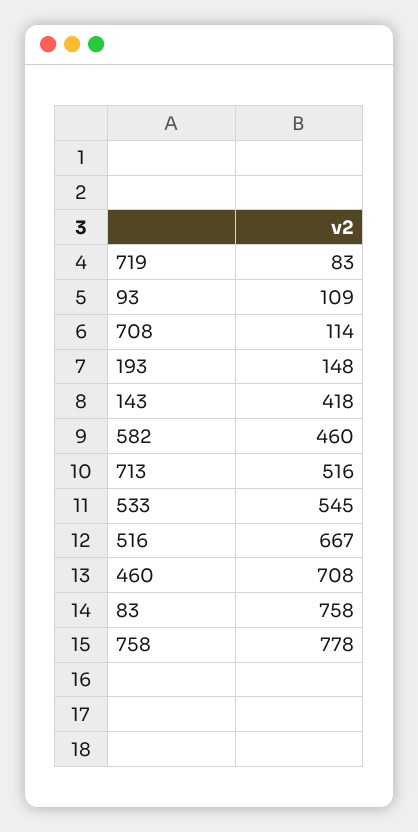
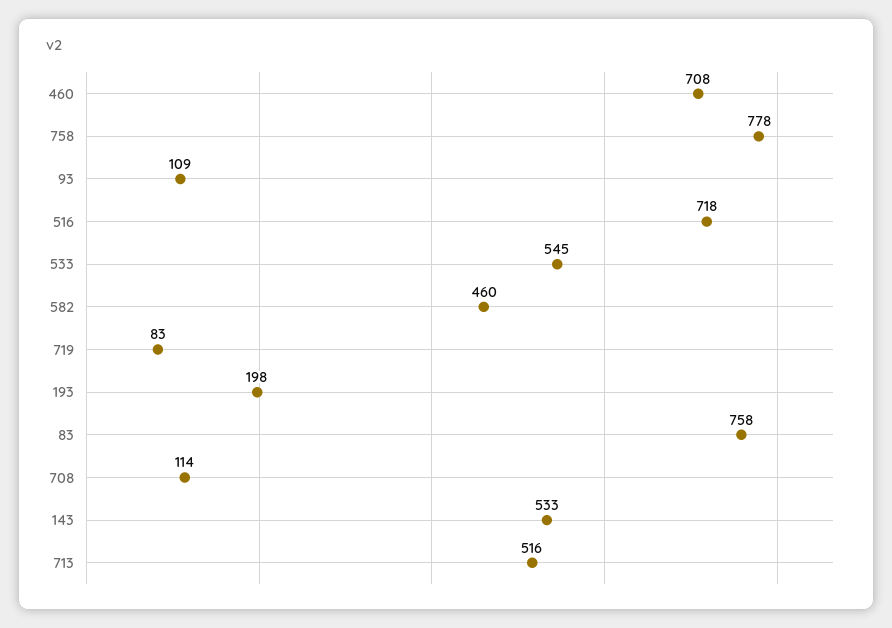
  {
    "719": 83,
    "93": 109,
    "708": 114,
-   "193": 148,
+   "193": 198,
-   "143": 418,
+   "143": 533,
    "582": 460,
    "713": 516,
    "533": 545,
-   "516": 667,
+   "516": 718,
    "460": 708,
    "83": 758,
    "758": 778
  }

